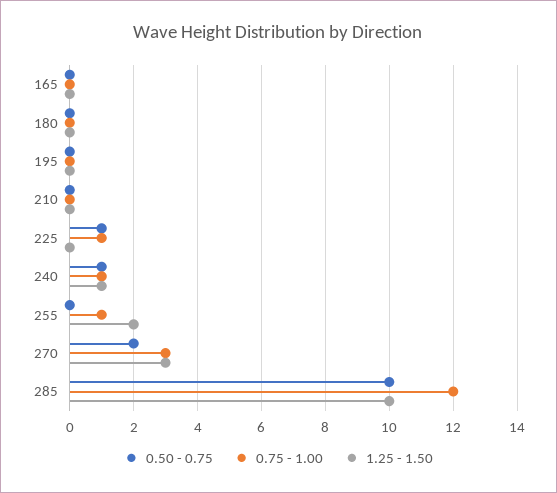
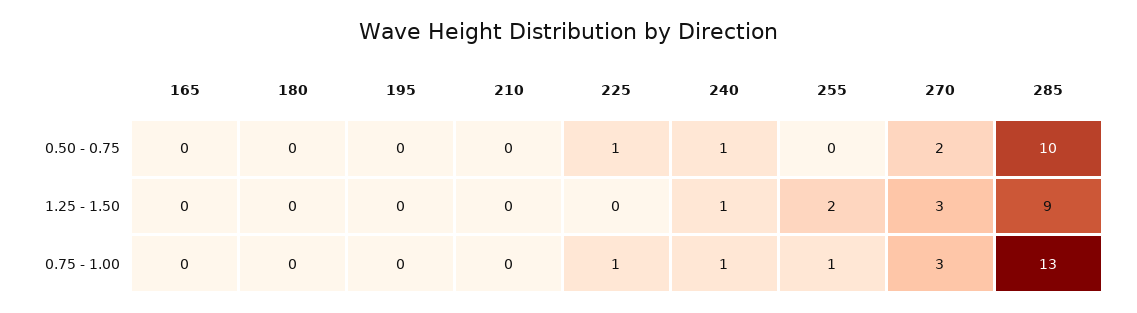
  {
    "0.50 - 0.75": {
      "165": 0,
      "180": 0,
      "195": 0,
      "210": 0,
      "225": 1,
      "240": 1,
      "255": 0,
      "270": 2,
      "285": 10
    },
    "0.75 - 1.00": {
      "165": 0,
      "180": 0,
      "195": 0,
      "210": 0,
      "225": 1,
      "240": 1,
      "255": 1,
      "270": 3,
-     "285": 12
+     "285": 13
    },
    "1.25 - 1.50": {
      "165": 0,
      "180": 0,
      "195": 0,
      "210": 0,
      "225": 0,
      "240": 1,
      "255": 2,
      "270": 3,
-     "285": 10
+     "285": 9
    }
  }

